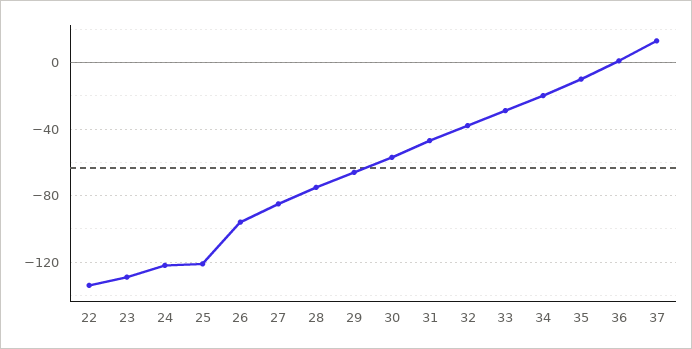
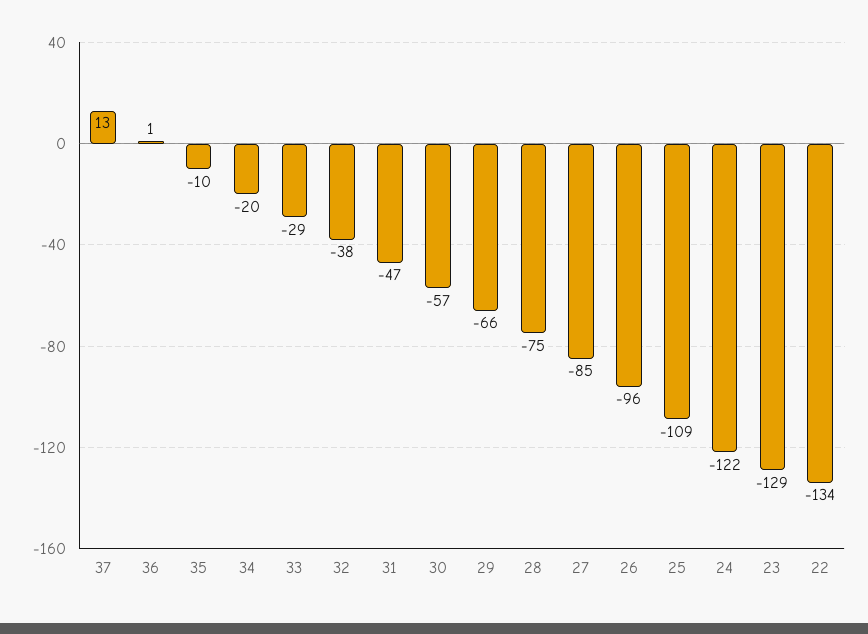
  {
    "22": -134,
    "23": -129,
    "24": -122,
-   "25": -120,
+   "25": -109,
    "26": -96,
    "27": -85,
    "28": -75,
    "29": -66,
    "30": -57,
    "31": -47,
    "32": -38,
    "33": -29,
    "34": -20,
    "35": -10,
    "36": 1,
    "37": 13
  }

